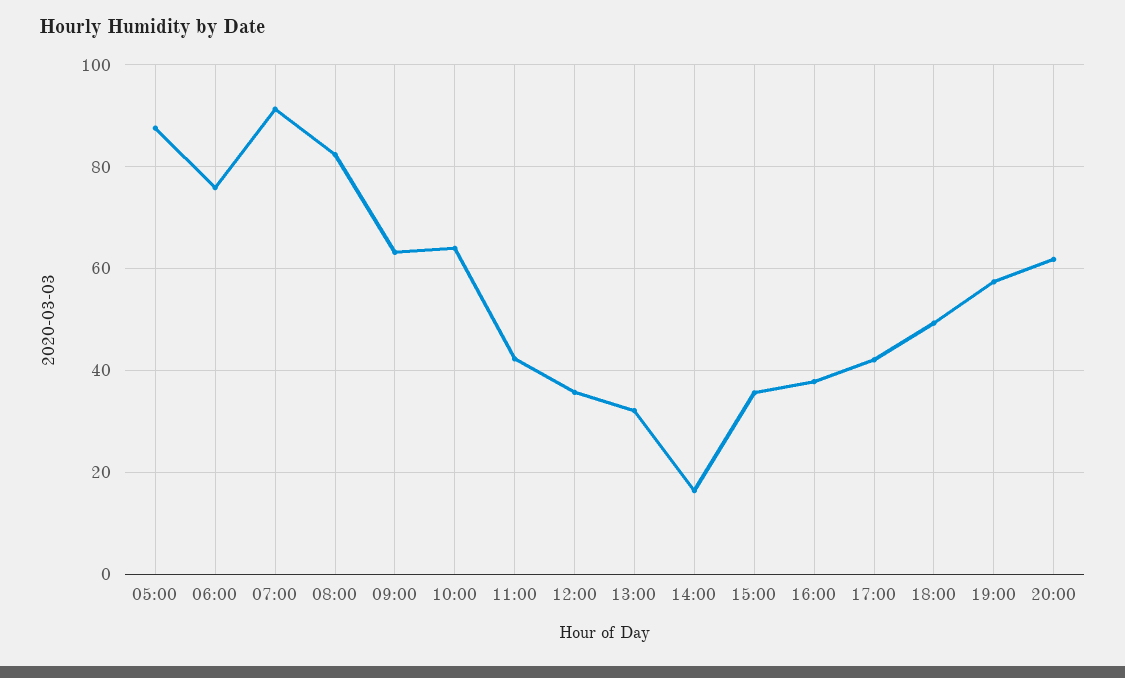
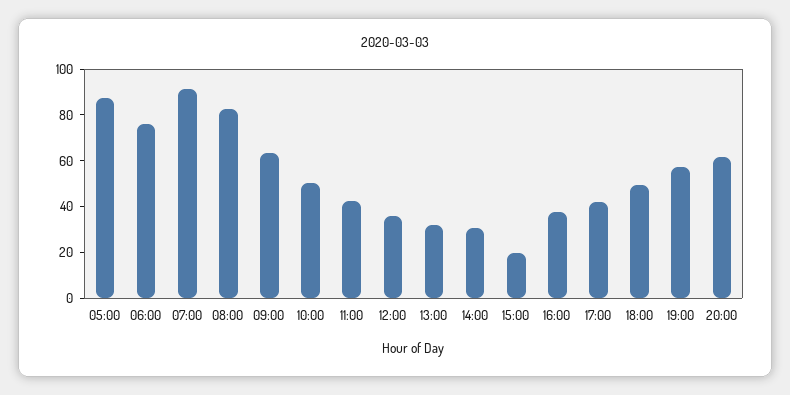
  {
    "05:00": 88,
    "06:00": 76,
    "07:00": 92,
    "08:00": 82,
    "09:00": 64,
-   "10:00": 64,
+   "10:00": 50,
    "11:00": 42,
    "12:00": 36,
    "13:00": 32,
-   "14:00": 16,
+   "14:00": 30,
-   "15:00": 36,
+   "15:00": 20,
    "16:00": 38,
    "17:00": 42,
    "18:00": 50,
    "19:00": 58,
    "20:00": 62
  }

